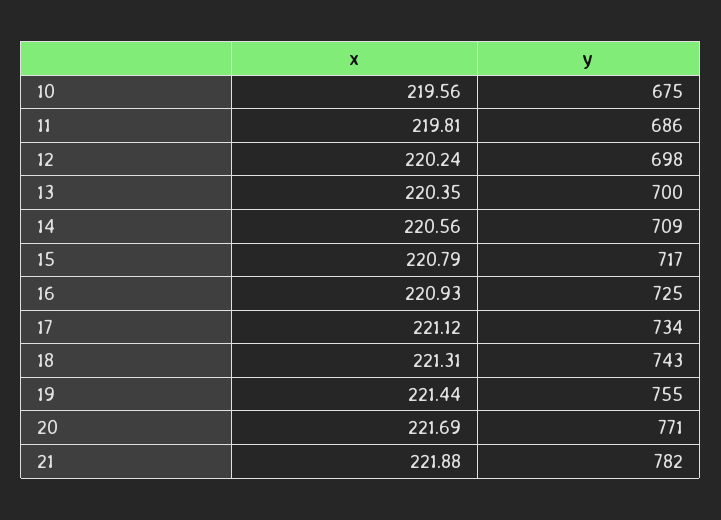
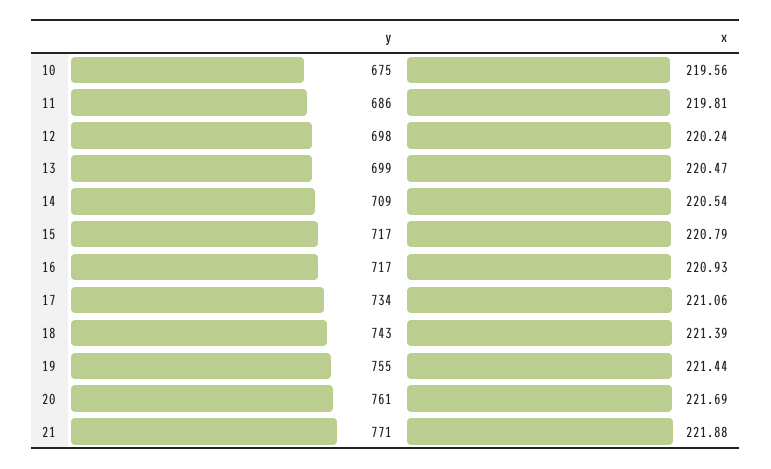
  {
    "x": {
      "10": 219.56,
      "11": 219.81,
      "12": 220.24,
-     "13": 220.35,
+     "13": 220.47,
-     "14": 220.56,
+     "14": 220.54,
      "15": 220.79,
      "16": 220.93,
-     "17": 221.12,
+     "17": 221.06,
-     "18": 221.31,
+     "18": 221.39,
      "19": 221.44,
      "20": 221.69,
      "21": 221.88
    },
    "y": {
      "10": 675,
      "11": 686,
      "12": 698,
-     "13": 700,
+     "13": 699,
      "14": 709,
      "15": 717,
-     "16": 725,
+     "16": 717,
      "17": 734,
      "18": 743,
      "19": 755,
-     "20": 771,
+     "20": 761,
-     "21": 782
+     "21": 771
    }
  }

